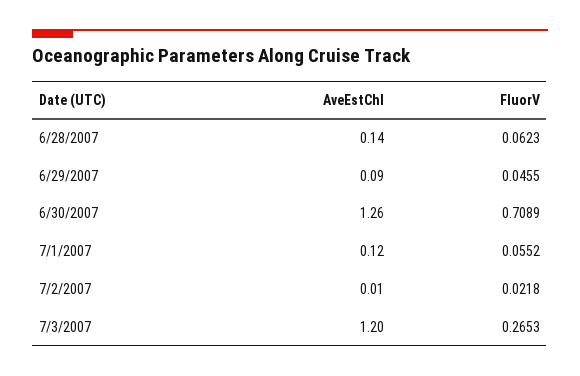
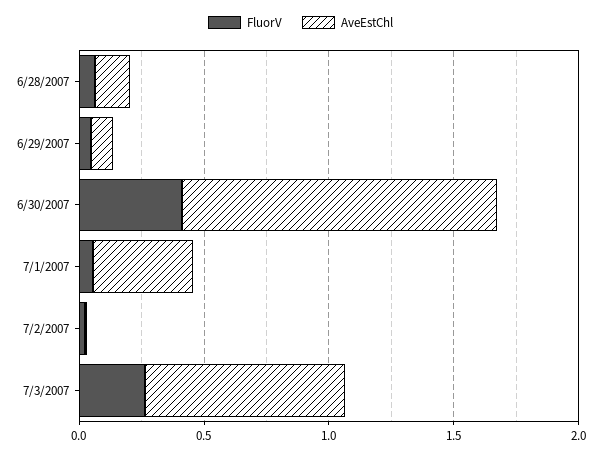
  {
    "AveEstChl": {
      "6/28/2007": 0.14,
      "6/29/2007": 0.09,
      "6/30/2007": 1.26,
-     "7/1/2007": 0.12,
+     "7/1/2007": 0.4,
      "7/2/2007": 0.01,
-     "7/3/2007": 1.2
+     "7/3/2007": 0.8
    },
    "FluorV": {
      "6/28/2007": 0.0623,
      "6/29/2007": 0.0455,
-     "6/30/2007": 0.7089,
+     "6/30/2007": 0.4,
      "7/1/2007": 0.0552,
      "7/2/2007": 0.0218,
      "7/3/2007": 0.2653
    }
  }

